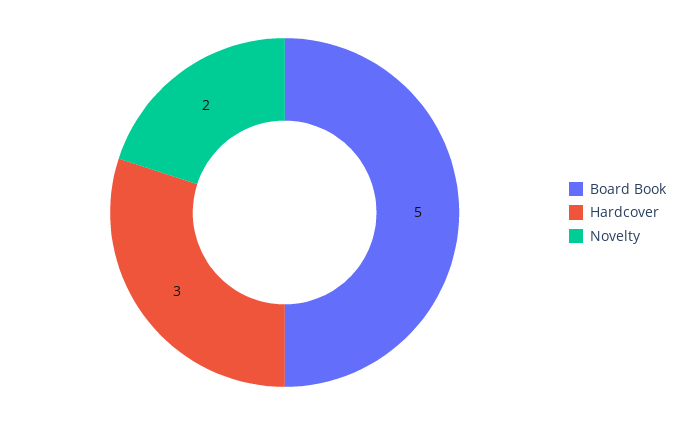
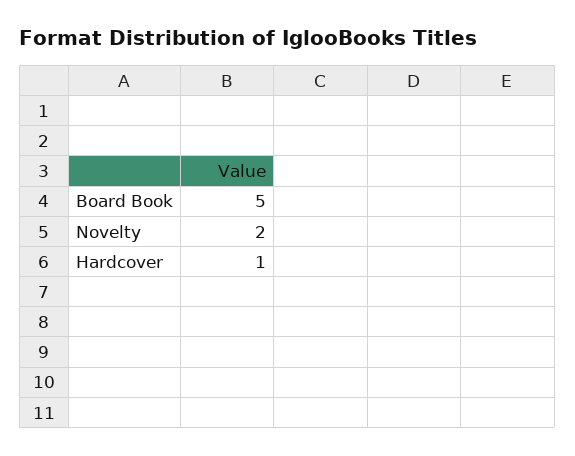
  {
    "Board Book": 5,
-   "Hardcover": 3,
+   "Hardcover": 1,
    "Novelty": 2
  }

